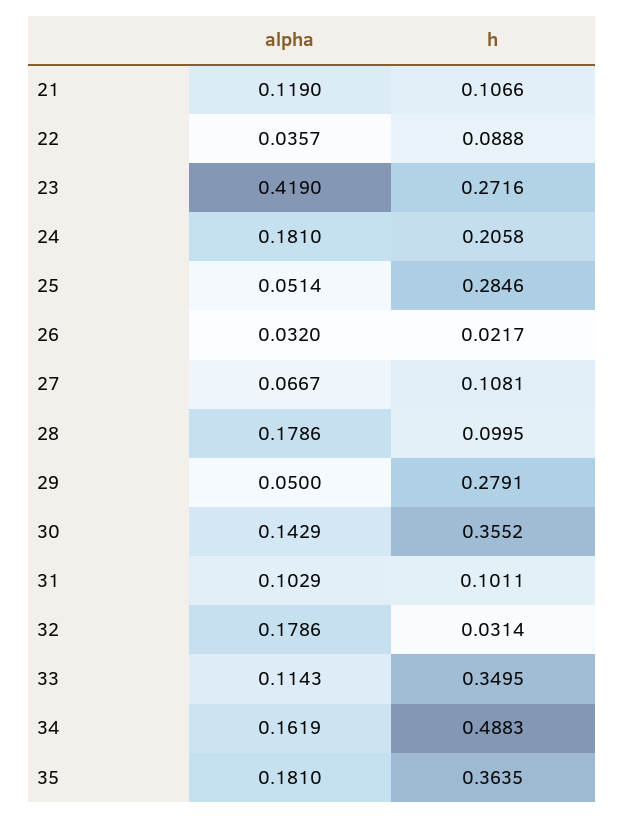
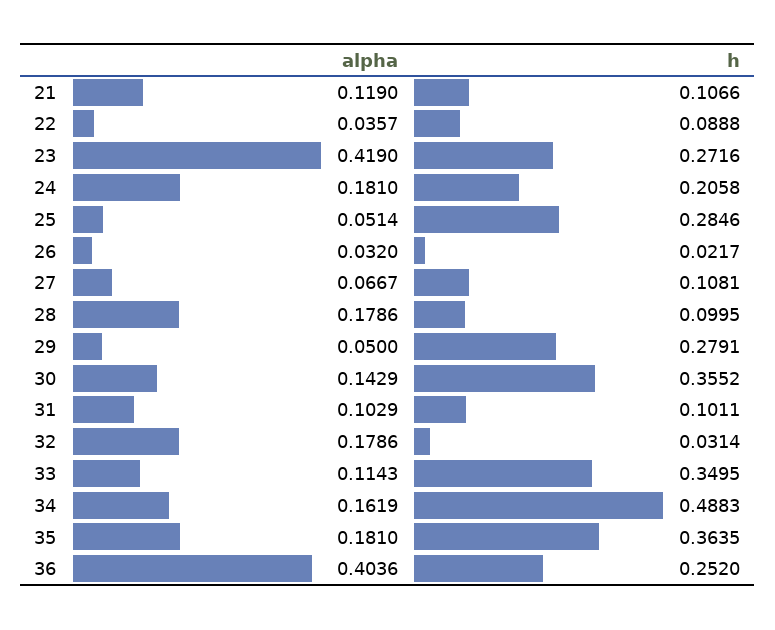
  {
    "alpha": {
      "21": 0.119,
      "22": 0.0357,
      "23": 0.419,
      "24": 0.181,
      "25": 0.0514,
      "26": 0.032,
      "27": 0.0667,
      "28": 0.1786,
      "29": 0.05,
      "30": 0.1429,
      "31": 0.1029,
      "32": 0.1786,
      "33": 0.1143,
      "34": 0.1619,
-     "35": 0.181
+     "35": 0.181,
+     "36": 0.4036
    },
    "h": {
      "21": 0.1066,
      "22": 0.0888,
      "23": 0.2716,
      "24": 0.2058,
      "25": 0.2846,
      "26": 0.0217,
      "27": 0.1081,
      "28": 0.0995,
      "29": 0.2791,
      "30": 0.3552,
      "31": 0.1011,
      "32": 0.0314,
      "33": 0.3495,
      "34": 0.4883,
-     "35": 0.3635
+     "35": 0.3635,
+     "36": 0.252
    }
  }

